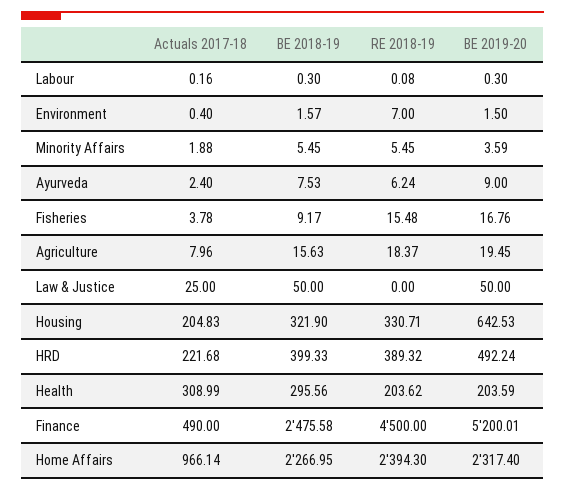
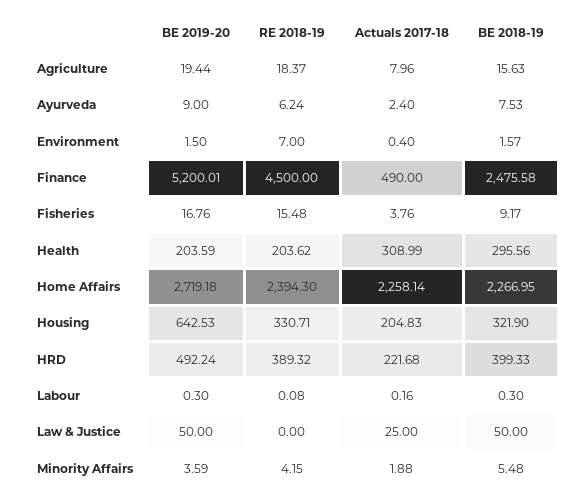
  {
    "Actuals 2017-18": {
      "Labour": 0.16,
      "Environment": 0.4,
      "Minority Affairs": 1.88,
      "Ayurveda": 2.4,
-     "Fisheries": 3.78,
+     "Fisheries": 3.76,
      "Agriculture": 7.96,
      "Law & Justice": 25,
      "Housing": 204.83,
      "HRD": 221.68,
      "Health": 308.99,
      "Finance": 490,
-     "Home Affairs": 966.14
+     "Home Affairs": 2258.14
    },
    "BE 2018-19": {
      "Labour": 0.3,
      "Environment": 1.57,
-     "Minority Affairs": 5.45,
+     "Minority Affairs": 5.48,
      "Ayurveda": 7.53,
      "Fisheries": 9.17,
      "Agriculture": 15.63,
      "Law & Justice": 50,
      "Housing": 321.9,
      "HRD": 399.33,
      "Health": 295.56,
      "Finance": 2475.58,
      "Home Affairs": 2266.95
    },
    "RE 2018-19": {
      "Labour": 0.08,
      "Environment": 7,
-     "Minority Affairs": 5.45,
+     "Minority Affairs": 4.15,
      "Ayurveda": 6.24,
      "Fisheries": 15.48,
      "Agriculture": 18.37,
      "Law & Justice": 0,
      "Housing": 330.71,
      "HRD": 389.32,
      "Health": 203.62,
      "Finance": 4500,
      "Home Affairs": 2394.3
    },
    "BE 2019-20": {
      "Labour": 0.3,
      "Environment": 1.5,
      "Minority Affairs": 3.59,
      "Ayurveda": 9,
      "Fisheries": 16.76,
-     "Agriculture": 19.45,
+     "Agriculture": 19.44,
      "Law & Justice": 50,
      "Housing": 642.53,
      "HRD": 492.24,
      "Health": 203.59,
      "Finance": 5200.01,
-     "Home Affairs": 2317.4
+     "Home Affairs": 2719.18
    }
  }

